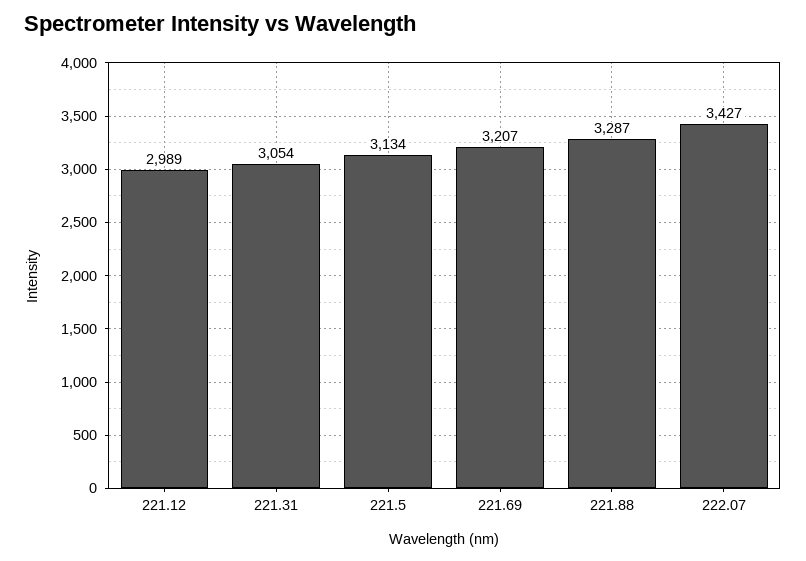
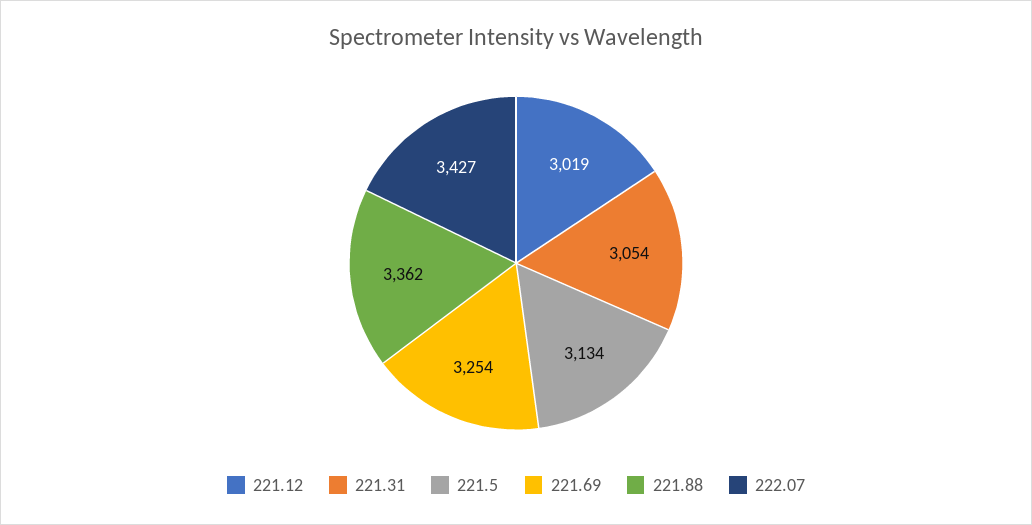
  {
-   "221.12": 2989,
+   "221.12": 3019,
    "221.31": 3054,
    "221.5": 3134,
-   "221.69": 3207,
+   "221.69": 3254,
-   "221.88": 3287,
+   "221.88": 3362,
    "222.07": 3427
  }

